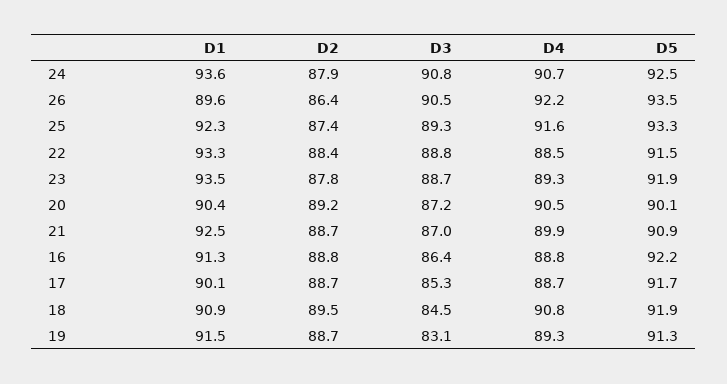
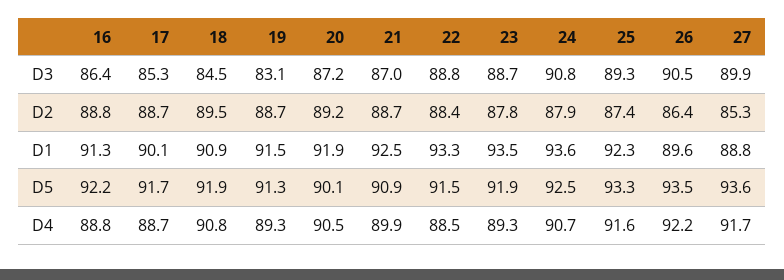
  {
    "D1": {
      "24": 93.6,
      "26": 89.6,
      "25": 92.3,
      "22": 93.3,
      "23": 93.5,
-     "20": 90.4,
+     "20": 91.9,
      "21": 92.5,
      "16": 91.3,
      "17": 90.1,
      "18": 90.9,
-     "19": 91.5
+     "19": 91.5,
+     "27": 88.8
    },
    "D2": {
      "24": 87.9,
      "26": 86.4,
      "25": 87.4,
      "22": 88.4,
      "23": 87.8,
      "20": 89.2,
      "21": 88.7,
      "16": 88.8,
      "17": 88.7,
      "18": 89.5,
-     "19": 88.7
+     "19": 88.7,
+     "27": 85.3
    },
    "D3": {
      "24": 90.8,
      "26": 90.5,
      "25": 89.3,
      "22": 88.8,
      "23": 88.7,
      "20": 87.2,
      "21": 87,
      "16": 86.4,
      "17": 85.3,
      "18": 84.5,
-     "19": 83.1
+     "19": 83.1,
+     "27": 89.9
    },
    "D4": {
      "24": 90.7,
      "26": 92.2,
      "25": 91.6,
      "22": 88.5,
      "23": 89.3,
      "20": 90.5,
      "21": 89.9,
      "16": 88.8,
      "17": 88.7,
      "18": 90.8,
-     "19": 89.3
+     "19": 89.3,
+     "27": 91.7
    },
    "D5": {
      "24": 92.5,
      "26": 93.5,
      "25": 93.3,
      "22": 91.5,
      "23": 91.9,
      "20": 90.1,
      "21": 90.9,
      "16": 92.2,
      "17": 91.7,
      "18": 91.9,
-     "19": 91.3
+     "19": 91.3,
+     "27": 93.6
    }
  }

